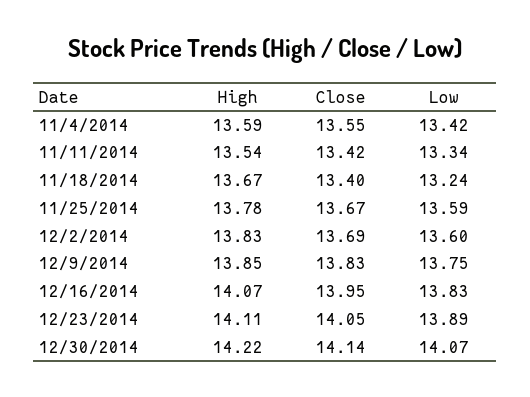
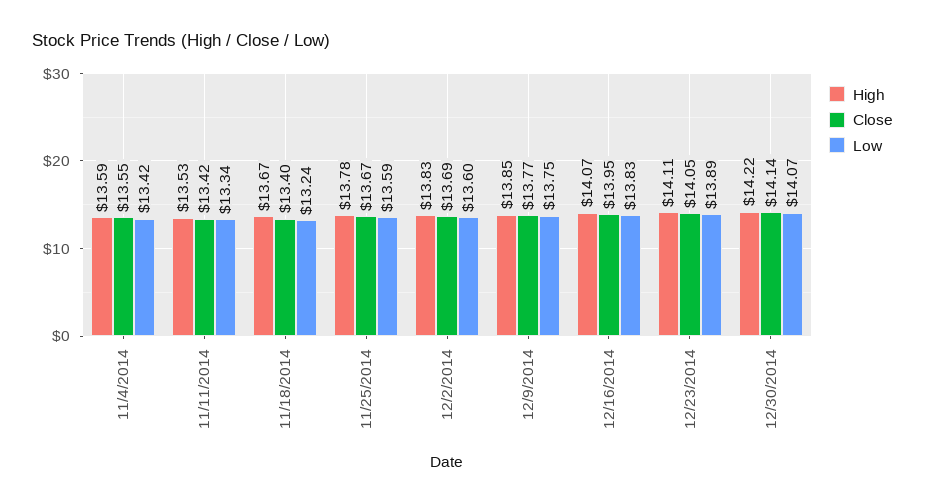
  {
    "High": {
      "11/4/2014": 13.59,
-     "11/11/2014": 13.54,
+     "11/11/2014": 13.53,
      "11/18/2014": 13.67,
      "11/25/2014": 13.78,
      "12/2/2014": 13.83,
      "12/9/2014": 13.85,
      "12/16/2014": 14.07,
      "12/23/2014": 14.11,
      "12/30/2014": 14.22
    },
    "Close": {
      "11/4/2014": 13.55,
      "11/11/2014": 13.42,
      "11/18/2014": 13.4,
      "11/25/2014": 13.67,
      "12/2/2014": 13.69,
-     "12/9/2014": 13.83,
+     "12/9/2014": 13.77,
      "12/16/2014": 13.95,
      "12/23/2014": 14.05,
      "12/30/2014": 14.14
    },
    "Low": {
      "11/4/2014": 13.42,
      "11/11/2014": 13.34,
      "11/18/2014": 13.24,
      "11/25/2014": 13.59,
      "12/2/2014": 13.6,
      "12/9/2014": 13.75,
      "12/16/2014": 13.83,
      "12/23/2014": 13.89,
      "12/30/2014": 14.07
    }
  }

